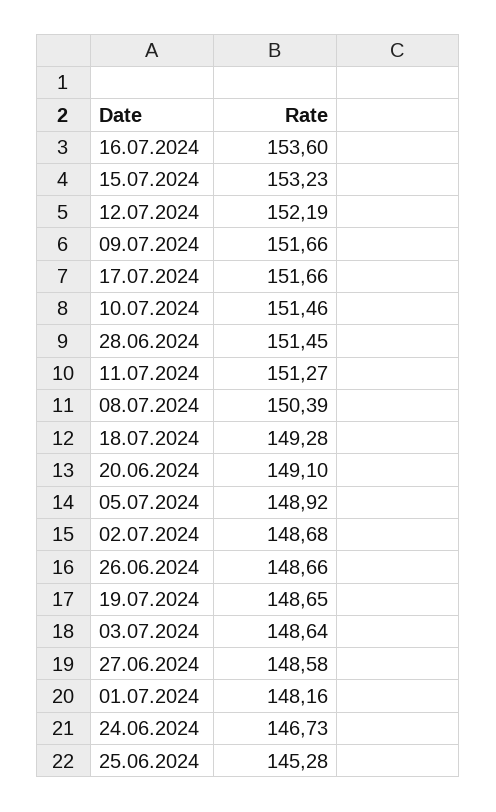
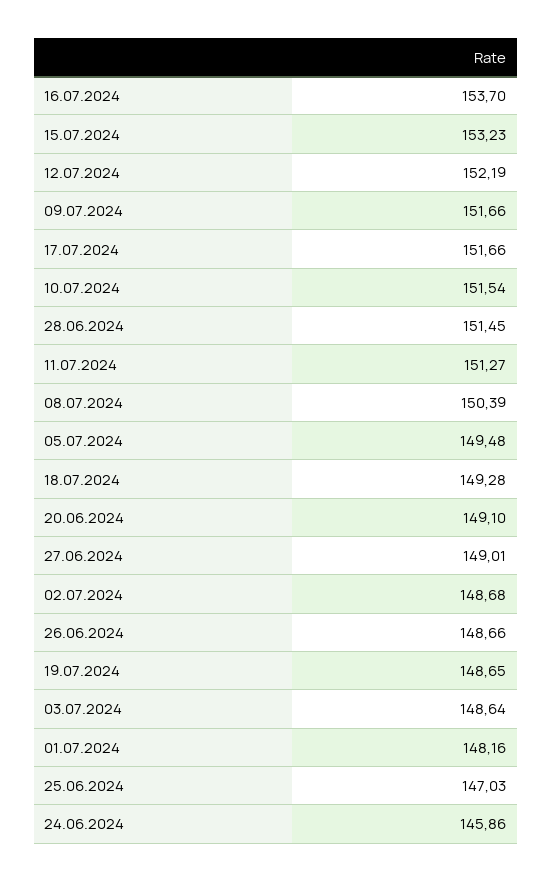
  {
-   "16.07.2024": 153.6,
+   "16.07.2024": 153.7,
    "15.07.2024": 153.23,
    "12.07.2024": 152.19,
    "09.07.2024": 151.66,
    "17.07.2024": 151.66,
-   "10.07.2024": 151.46,
+   "10.07.2024": 151.54,
    "28.06.2024": 151.45,
    "11.07.2024": 151.27,
    "08.07.2024": 150.39,
    "18.07.2024": 149.28,
    "20.06.2024": 149.1,
-   "05.07.2024": 148.92,
+   "05.07.2024": 149.48,
    "02.07.2024": 148.68,
    "26.06.2024": 148.66,
    "19.07.2024": 148.65,
    "03.07.2024": 148.64,
-   "27.06.2024": 148.58,
+   "27.06.2024": 149.01,
    "01.07.2024": 148.16,
-   "24.06.2024": 146.73,
+   "24.06.2024": 145.86,
-   "25.06.2024": 145.28
+   "25.06.2024": 147.03
  }

